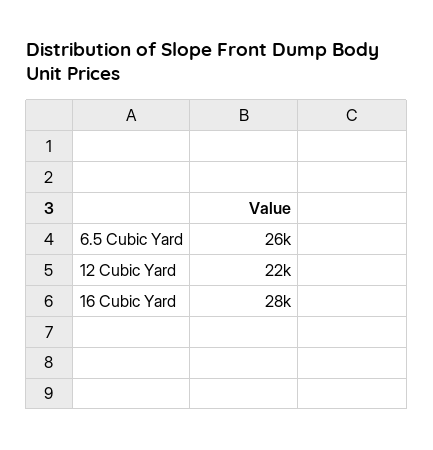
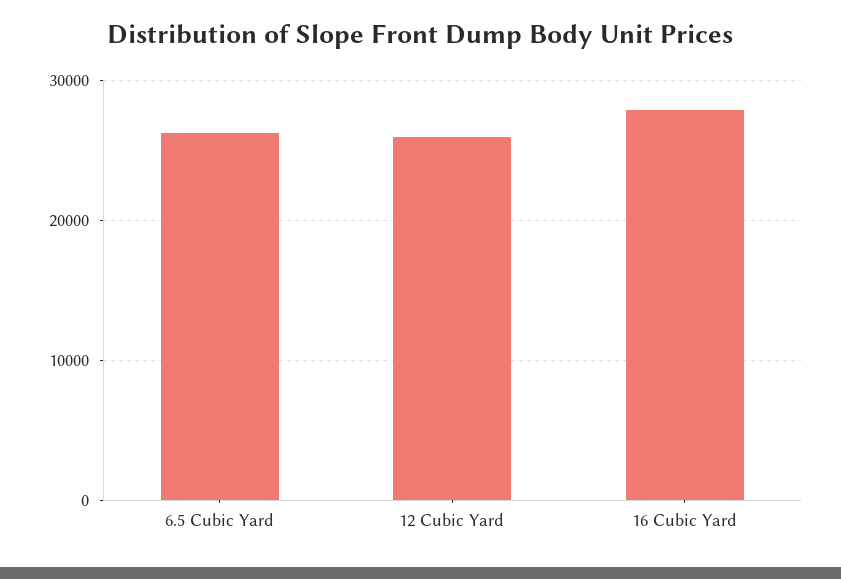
  {
    "6.5 Cubic Yard": 26000,
-   "12 Cubic Yard": 22000,
+   "12 Cubic Yard": 26000,
    "16 Cubic Yard": 28000
  }

